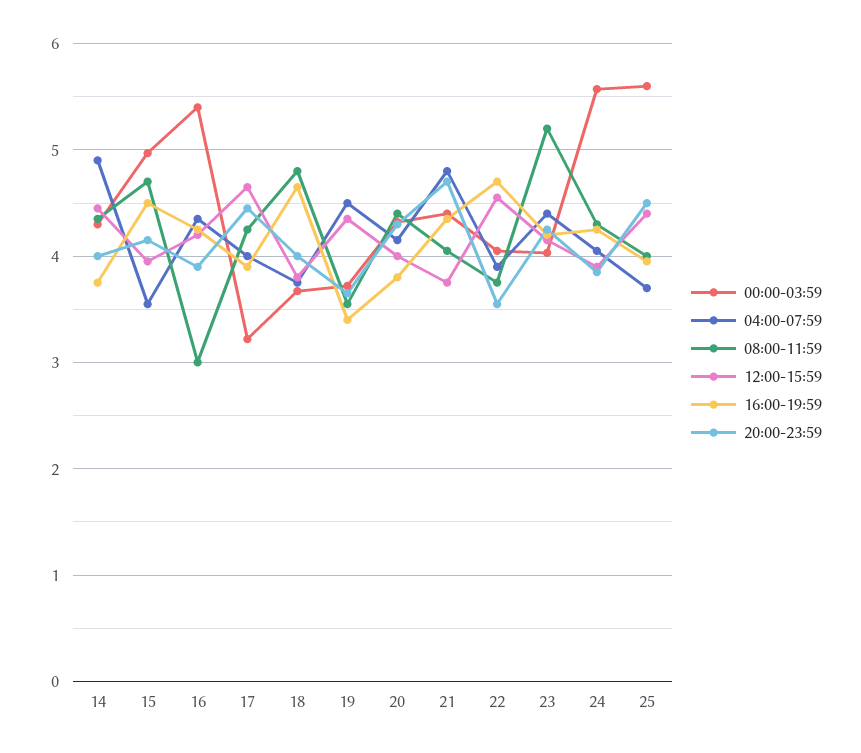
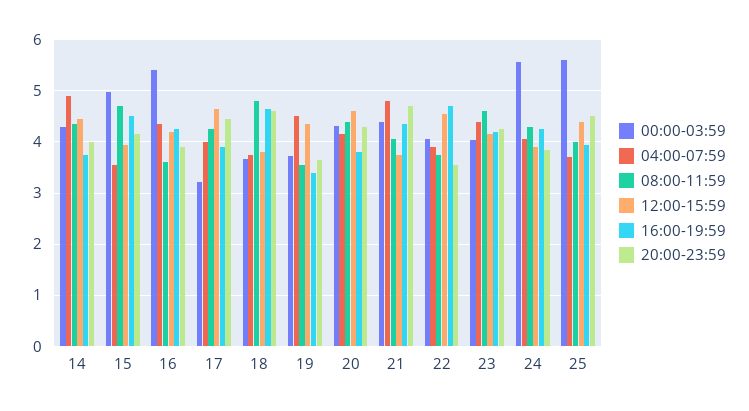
  {
    "00:00-03:59": {
      "14": 4.3,
      "15": 5,
      "16": 5.4,
      "17": 3.2,
      "18": 3.7,
      "19": 3.7,
      "20": 4.3,
      "21": 4.4,
      "22": 4.1,
      "23": 4,
      "24": 5.6,
      "25": 5.6
    },
    "04:00-07:59": {
      "14": 4.9,
      "15": 3.6,
      "16": 4.4,
      "17": 4,
      "18": 3.8,
      "19": 4.5,
      "20": 4.2,
      "21": 4.8,
      "22": 3.9,
      "23": 4.4,
      "24": 4.1,
      "25": 3.7
    },
    "08:00-11:59": {
      "14": 4.4,
      "15": 4.7,
-     "16": 3,
+     "16": 3.6,
      "17": 4.3,
      "18": 4.8,
      "19": 3.6,
      "20": 4.4,
      "21": 4.1,
      "22": 3.8,
-     "23": 5.2,
+     "23": 4.6,
      "24": 4.3,
      "25": 4
    },
    "12:00-15:59": {
      "14": 4.5,
      "15": 4,
      "16": 4.2,
      "17": 4.7,
      "18": 3.8,
      "19": 4.4,
-     "20": 4,
+     "20": 4.6,
      "21": 3.8,
      "22": 4.6,
      "23": 4.2,
      "24": 3.9,
      "25": 4.4
    },
    "16:00-19:59": {
      "14": 3.8,
      "15": 4.5,
      "16": 4.3,
      "17": 3.9,
      "18": 4.7,
      "19": 3.4,
      "20": 3.8,
      "21": 4.4,
      "22": 4.7,
      "23": 4.2,
      "24": 4.3,
      "25": 4
    },
    "20:00-23:59": {
      "14": 4,
      "15": 4.2,
      "16": 3.9,
      "17": 4.5,
-     "18": 4,
+     "18": 4.6,
      "19": 3.7,
      "20": 4.3,
      "21": 4.7,
      "22": 3.6,
      "23": 4.3,
      "24": 3.9,
      "25": 4.5
    }
  }

